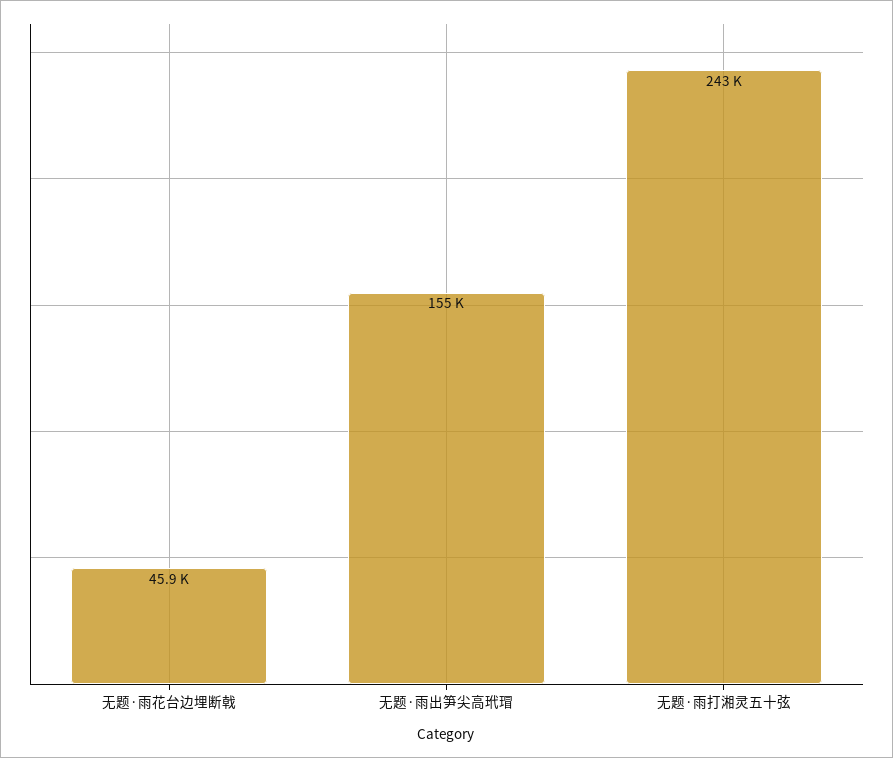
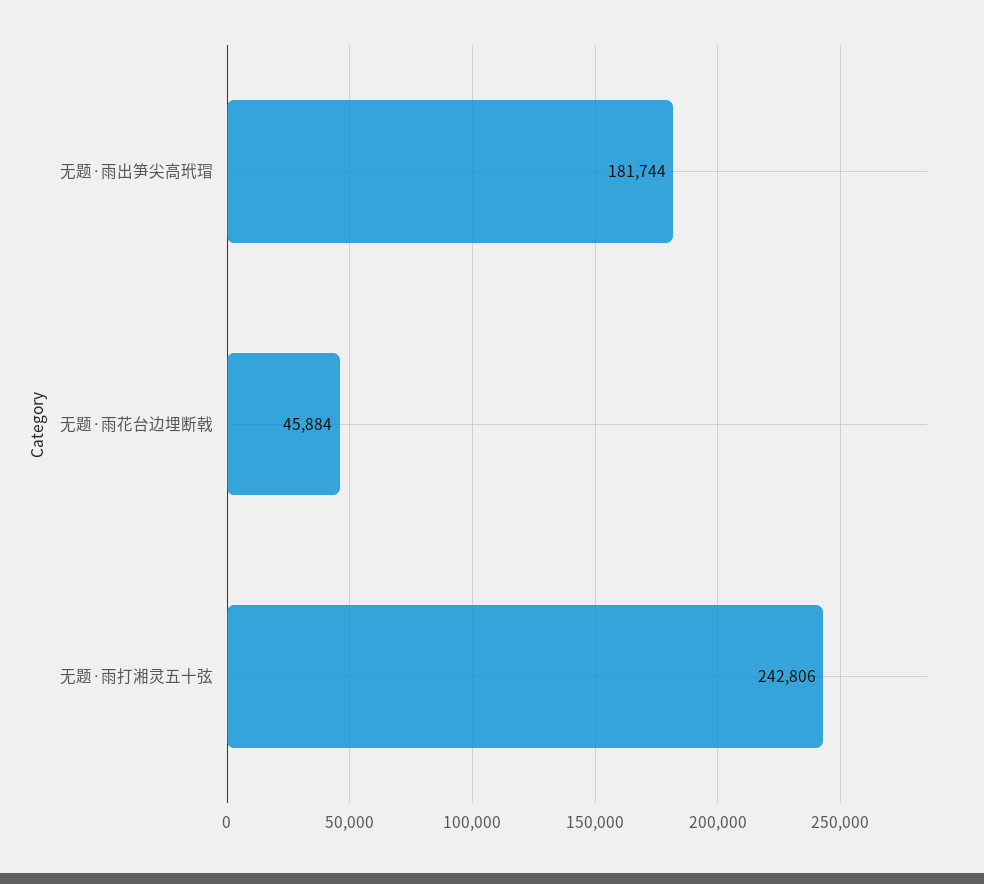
  {
    "无题·雨花台边埋断戟": 45884,
-   "无题·雨出笋尖高玳瑁": 155000,
+   "无题·雨出笋尖高玳瑁": 181744,
    "无题·雨打湘灵五十弦": 242806
  }

